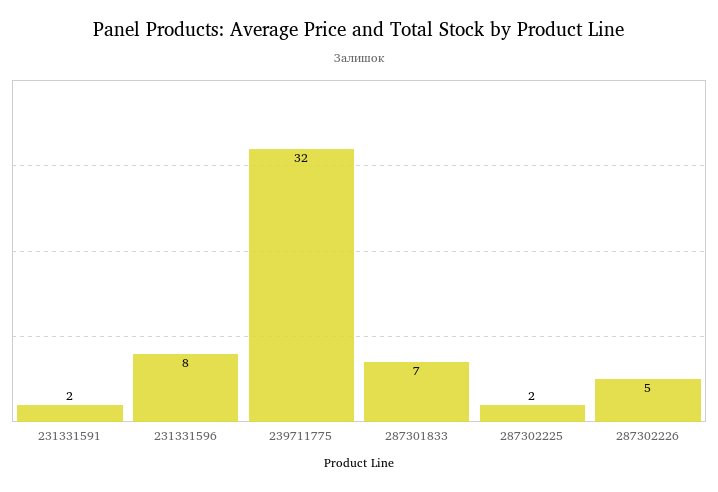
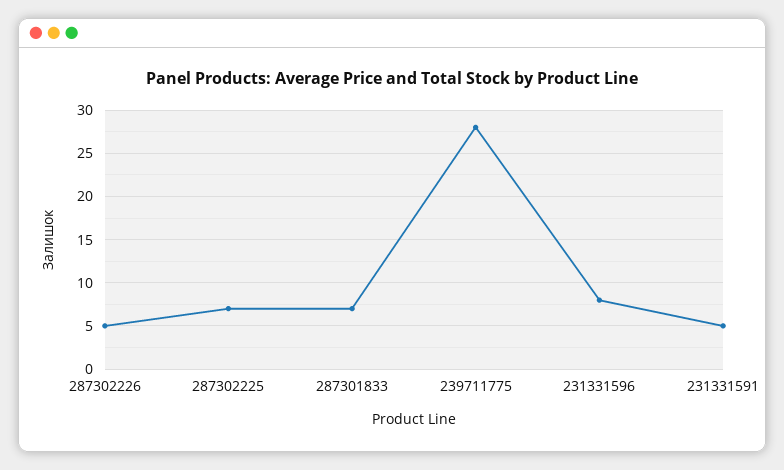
  {
-   "231331591": 2,
+   "231331591": 5,
    "231331596": 8,
-   "239711775": 32,
+   "239711775": 28,
    "287301833": 7,
-   "287302225": 2,
+   "287302225": 7,
    "287302226": 5
  }

